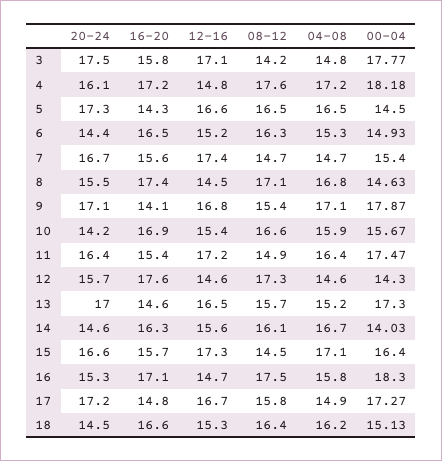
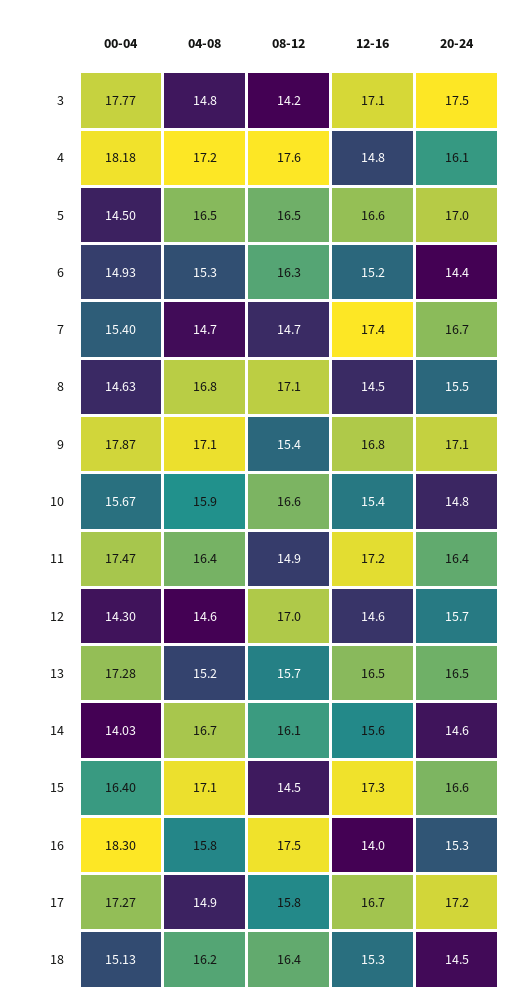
  {
    "20-24": {
      "3": 17.5,
      "4": 16.1,
-     "5": 17.3,
+     "5": 17,
      "6": 14.4,
      "7": 16.7,
      "8": 15.5,
      "9": 17.1,
-     "10": 14.2,
+     "10": 14.8,
      "11": 16.4,
      "12": 15.7,
-     "13": 17,
+     "13": 16.5,
      "14": 14.6,
      "15": 16.6,
      "16": 15.3,
      "17": 17.2,
      "18": 14.5
    },
-   "16-20": {
-     "3": 15.8,
-     "4": 17.2,
-     "5": 14.3,
-     "6": 16.5,
-     "7": 15.6,
-     "8": 17.4,
-     "9": 14.1,
-     "10": 16.9,
-     "11": 15.4,
-     "12": 17.6,
-     "13": 14.6,
-     "14": 16.3,
-     "15": 15.7,
-     "16": 17.1,
-     "17": 14.8,
-     "18": 16.6
-   },
    "12-16": {
      "3": 17.1,
      "4": 14.8,
      "5": 16.6,
      "6": 15.2,
      "7": 17.4,
      "8": 14.5,
      "9": 16.8,
      "10": 15.4,
      "11": 17.2,
      "12": 14.6,
      "13": 16.5,
      "14": 15.6,
      "15": 17.3,
-     "16": 14.7,
+     "16": 14,
      "17": 16.7,
      "18": 15.3
    },
    "08-12": {
      "3": 14.2,
      "4": 17.6,
      "5": 16.5,
      "6": 16.3,
      "7": 14.7,
      "8": 17.1,
      "9": 15.4,
      "10": 16.6,
      "11": 14.9,
-     "12": 17.3,
+     "12": 17,
      "13": 15.7,
      "14": 16.1,
      "15": 14.5,
      "16": 17.5,
      "17": 15.8,
      "18": 16.4
    },
    "04-08": {
      "3": 14.8,
      "4": 17.2,
      "5": 16.5,
      "6": 15.3,
      "7": 14.7,
      "8": 16.8,
      "9": 17.1,
      "10": 15.9,
      "11": 16.4,
      "12": 14.6,
      "13": 15.2,
      "14": 16.7,
      "15": 17.1,
      "16": 15.8,
      "17": 14.9,
      "18": 16.2
    },
    "00-04": {
      "3": 17.77,
      "4": 18.18,
      "5": 14.5,
      "6": 14.93,
      "7": 15.4,
      "8": 14.63,
      "9": 17.87,
      "10": 15.67,
      "11": 17.47,
      "12": 14.3,
-     "13": 17.3,
+     "13": 17.28,
      "14": 14.03,
      "15": 16.4,
      "16": 18.3,
      "17": 17.27,
      "18": 15.13
    }
  }

